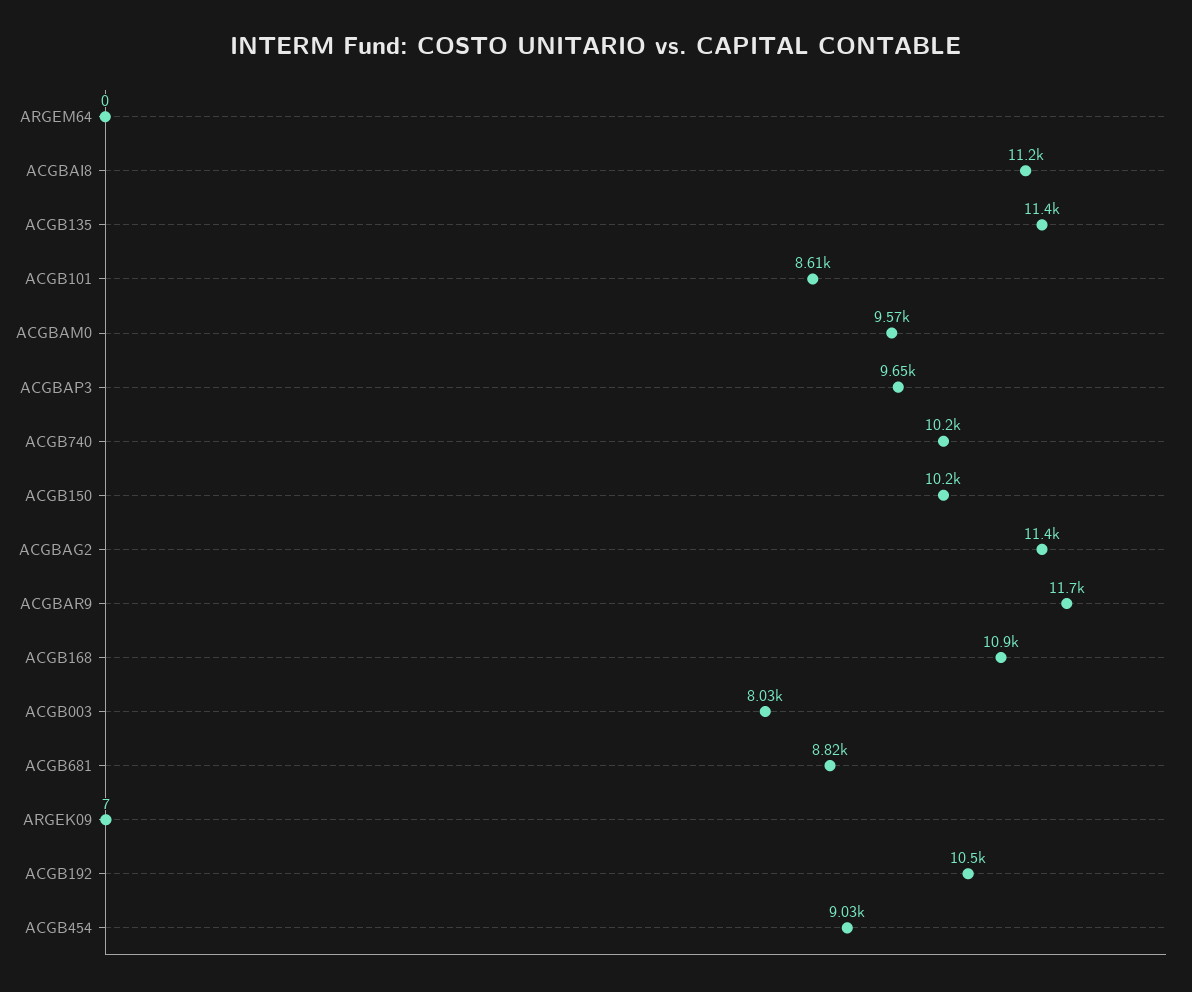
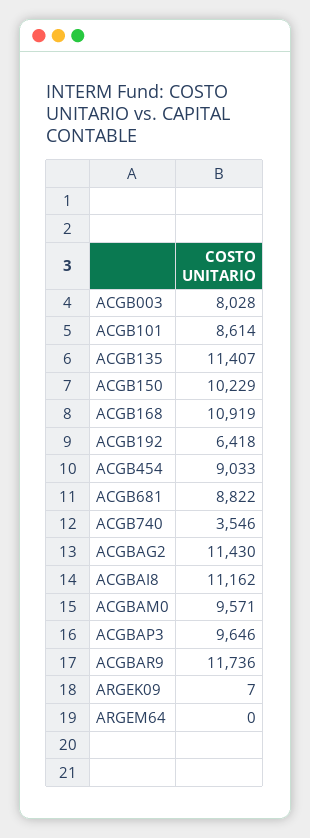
  {
    "ARGEM64": 0,
    "ACGBAI8": 11162,
    "ACGB135": 11407,
    "ACGB101": 8614,
    "ACGBAM0": 9571,
    "ACGBAP3": 9646,
-   "ACGB740": 10200,
+   "ACGB740": 3546,
    "ACGB150": 10229,
    "ACGBAG2": 11430,
    "ACGBAR9": 11736,
    "ACGB168": 10919,
    "ACGB003": 8028,
    "ACGB681": 8822,
    "ARGEK09": 7,
-   "ACGB192": 10500,
+   "ACGB192": 6418,
    "ACGB454": 9033
  }

